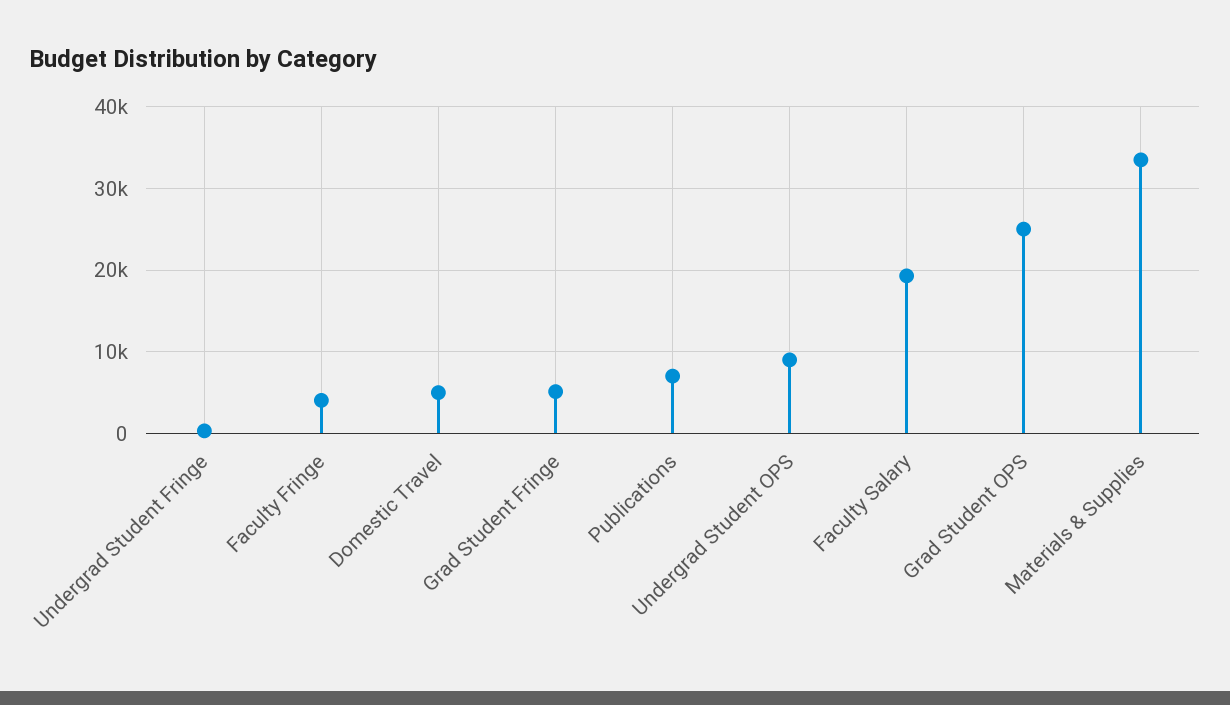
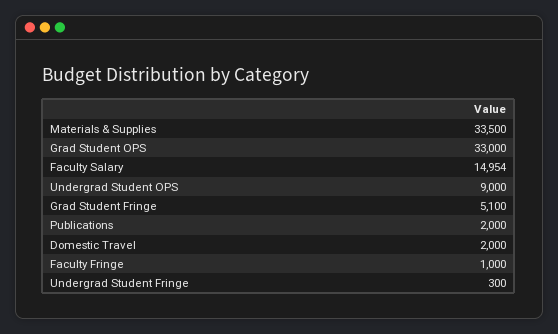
  {
    "Undergrad Student Fringe": 300,
-   "Faculty Fringe": 4000,
+   "Faculty Fringe": 1000,
-   "Domestic Travel": 5000,
+   "Domestic Travel": 2000,
    "Grad Student Fringe": 5100,
-   "Publications": 7000,
+   "Publications": 2000,
    "Undergrad Student OPS": 9000,
-   "Faculty Salary": 19000,
+   "Faculty Salary": 14954,
-   "Grad Student OPS": 25000,
+   "Grad Student OPS": 33000,
    "Materials & Supplies": 33500
  }

